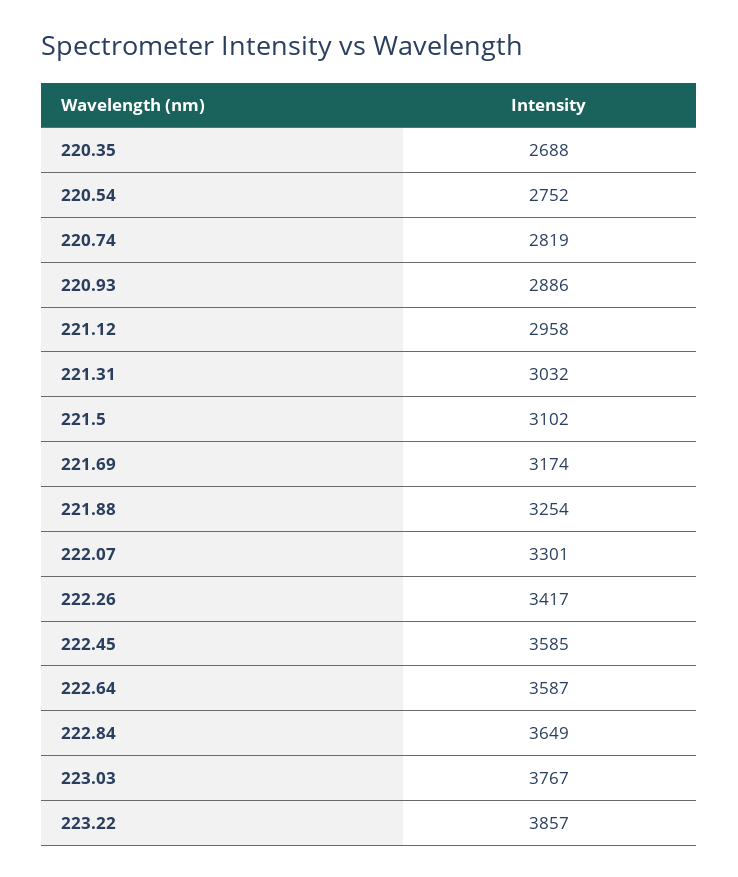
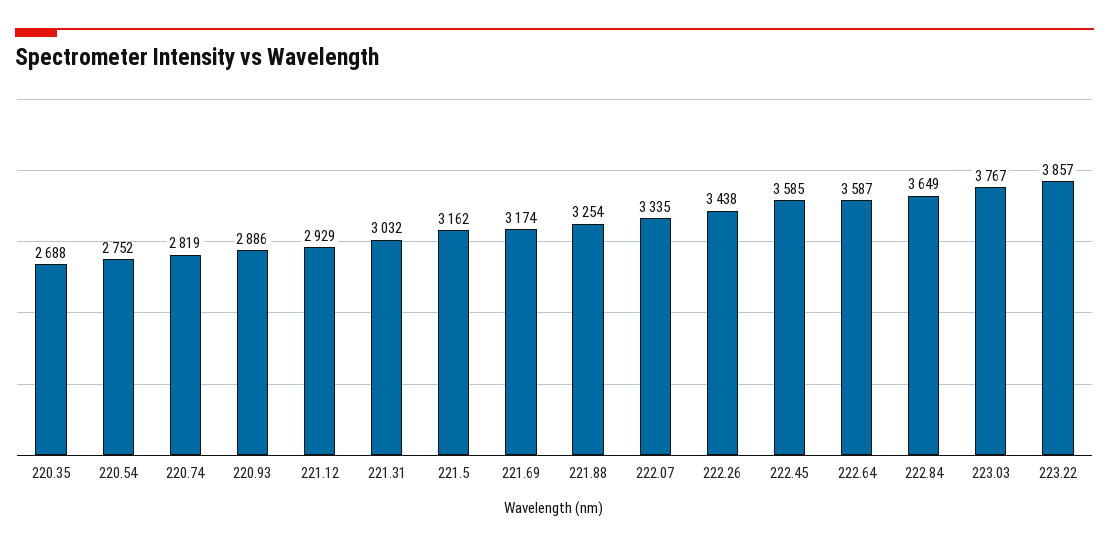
  {
    "220.35": 2688,
    "220.54": 2752,
    "220.74": 2819,
    "220.93": 2886,
-   "221.12": 2958,
+   "221.12": 2929,
    "221.31": 3032,
-   "221.5": 3102,
+   "221.5": 3162,
    "221.69": 3174,
    "221.88": 3254,
-   "222.07": 3301,
+   "222.07": 3335,
-   "222.26": 3417,
+   "222.26": 3438,
    "222.45": 3585,
    "222.64": 3587,
    "222.84": 3649,
    "223.03": 3767,
    "223.22": 3857
  }

